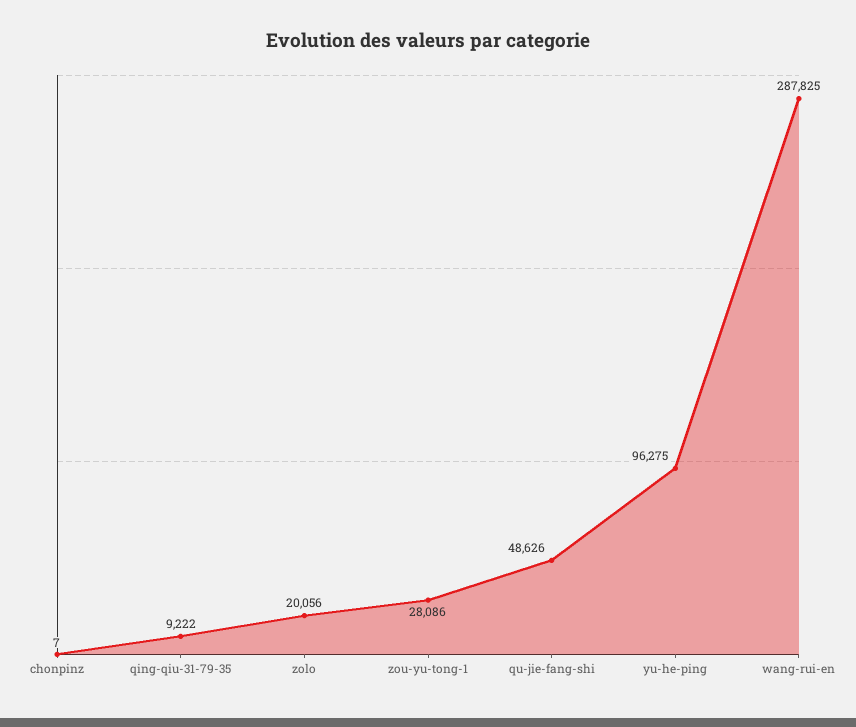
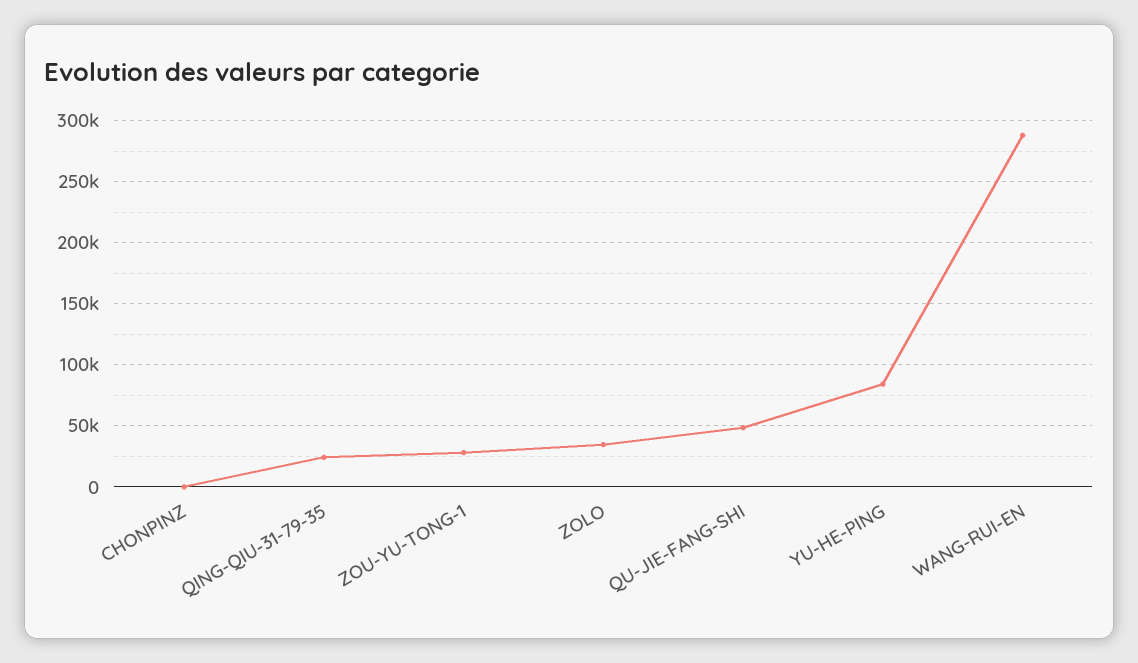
  {
    "chonpinz": 7,
-   "qing-qiu-31-79-35": 9222,
+   "qing-qiu-31-79-35": 25000,
-   "zolo": 20056,
+   "zolo": 35000,
    "zou-yu-tong-1": 28086,
    "qu-jie-fang-shi": 48626,
-   "yu-he-ping": 96275,
+   "yu-he-ping": 85000,
    "wang-rui-en": 287825
  }

